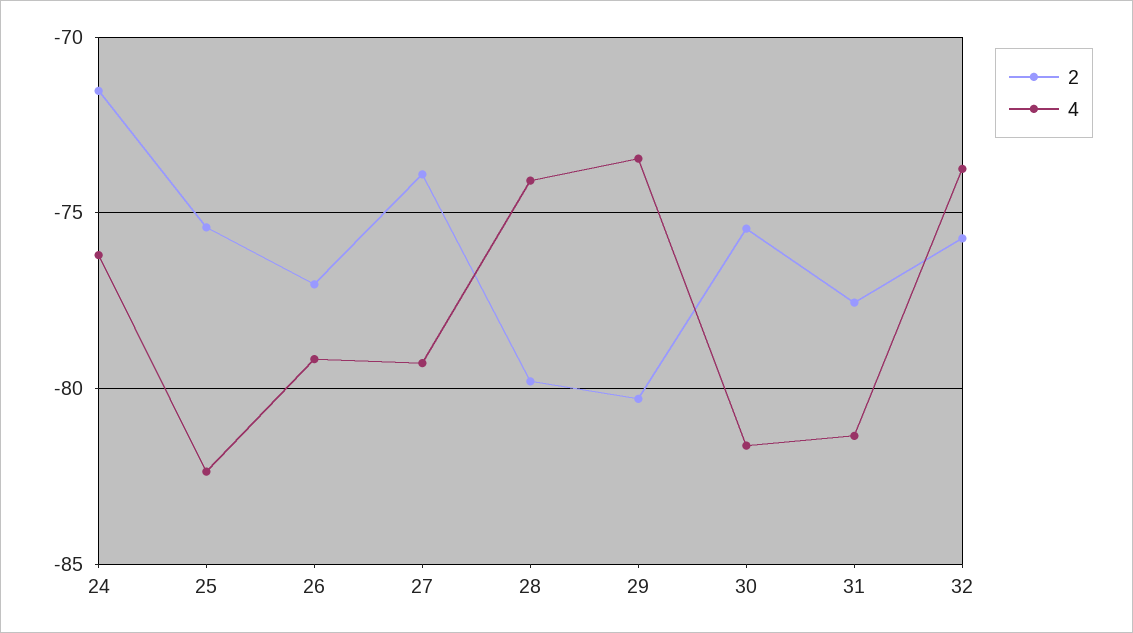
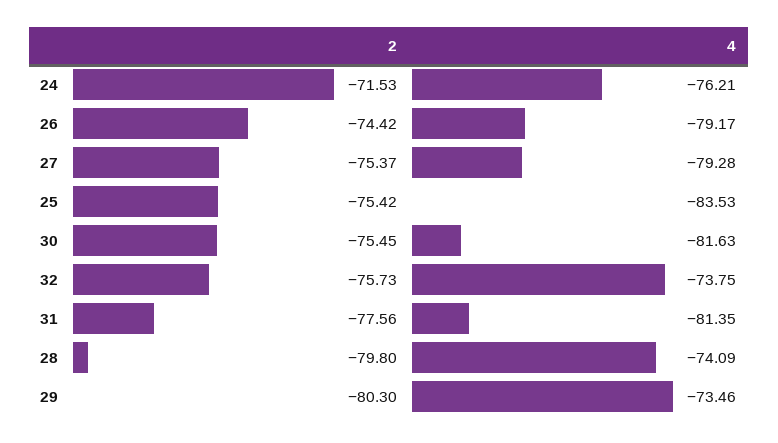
  {
    "2": {
      "24": -71.53,
      "25": -75.42,
-     "26": -77,
+     "26": -74.42,
-     "27": -74,
+     "27": -75.37,
      "28": -79.8,
      "29": -80.3,
      "30": -75.45,
      "31": -77.56,
      "32": -75.73
    },
    "4": {
      "24": -76.21,
-     "25": -82.5,
+     "25": -83.53,
      "26": -79.17,
      "27": -79.28,
      "28": -74.09,
      "29": -73.46,
      "30": -81.63,
      "31": -81.35,
      "32": -73.75
    }
  }

